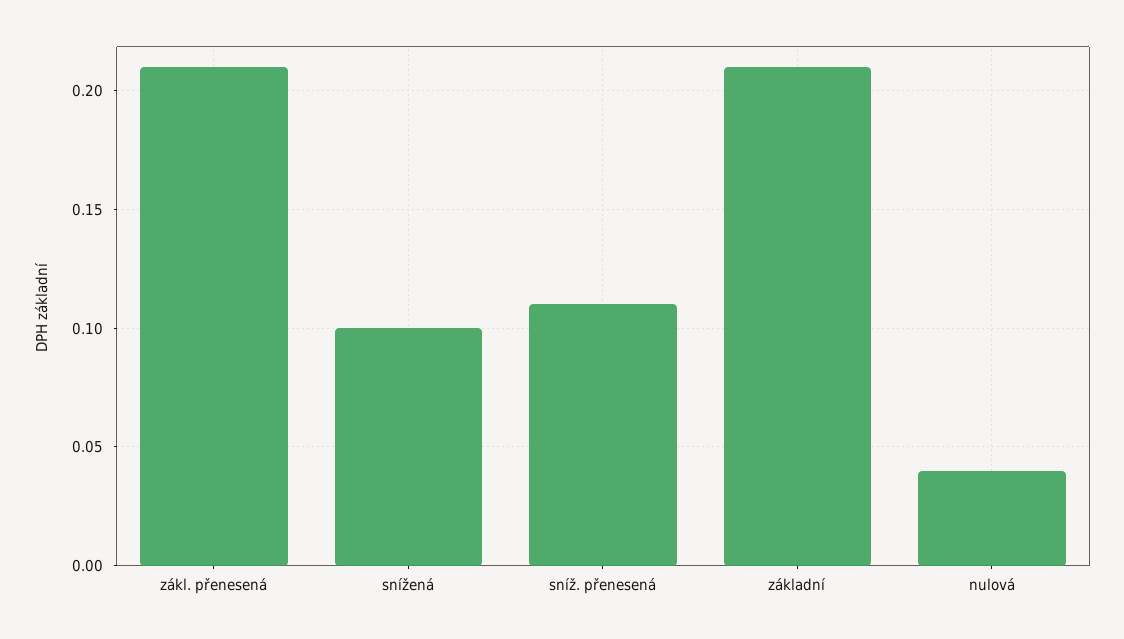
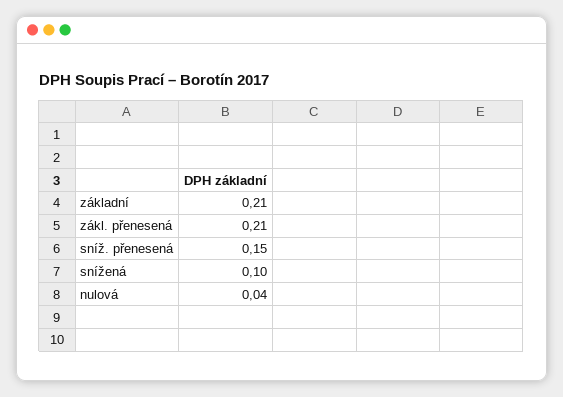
  {
    "zákl. přenesená": 0.21,
    "snížená": 0.1,
-   "sníž. přenesená": 0.11,
+   "sníž. přenesená": 0.15,
    "základní": 0.21,
    "nulová": 0.04
  }

